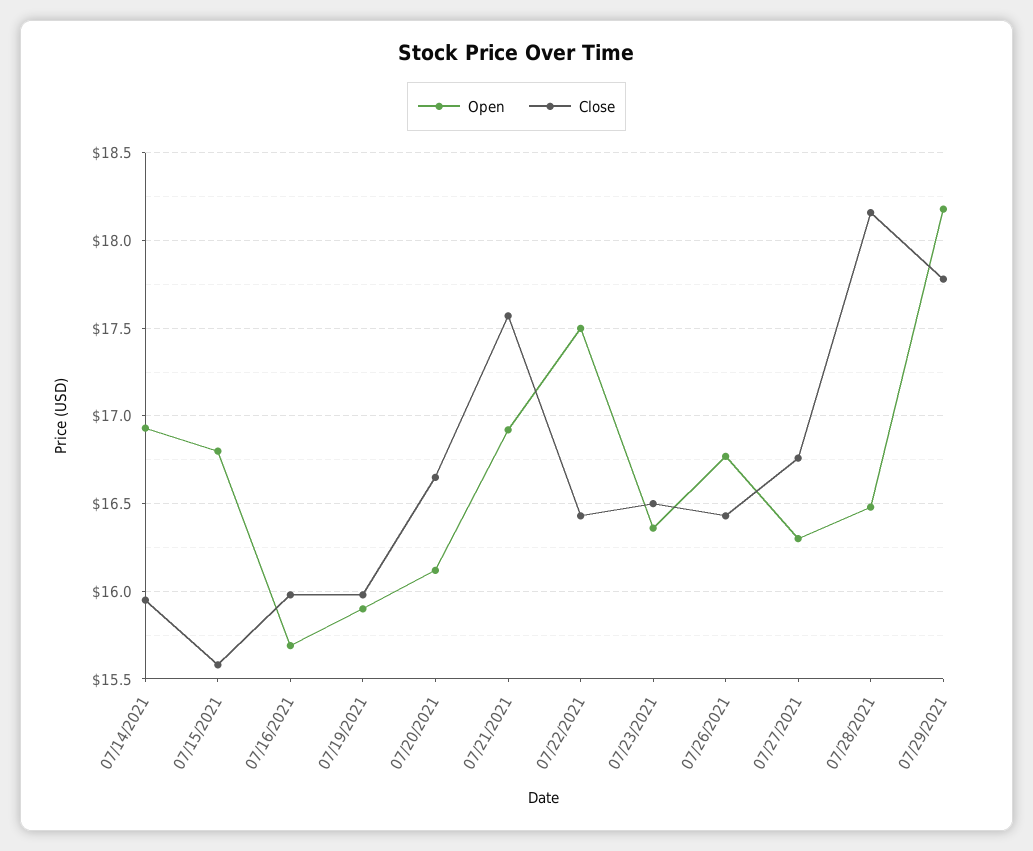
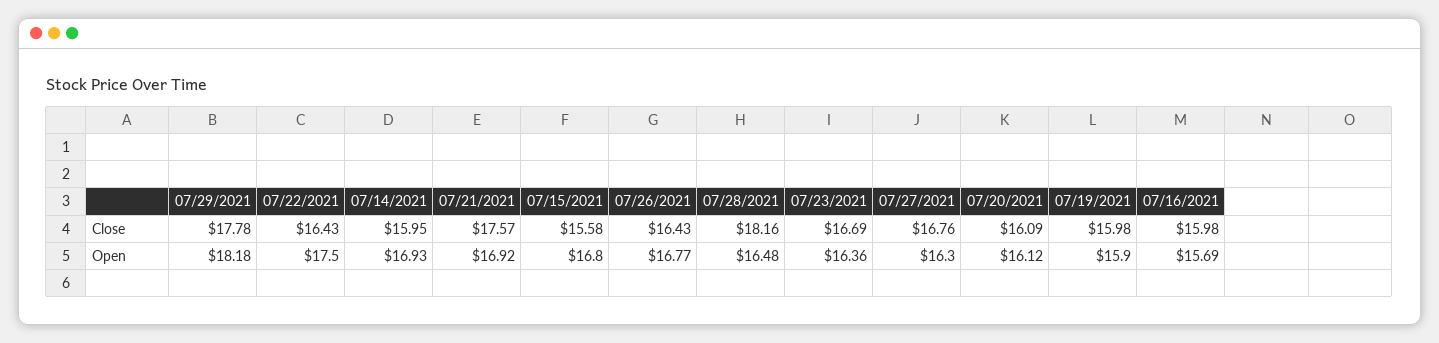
  {
    "Open": {
      "07/14/2021": 16.93,
      "07/15/2021": 16.8,
      "07/16/2021": 15.69,
      "07/19/2021": 15.9,
      "07/20/2021": 16.12,
      "07/21/2021": 16.92,
      "07/22/2021": 17.5,
      "07/23/2021": 16.36,
      "07/26/2021": 16.77,
      "07/27/2021": 16.3,
      "07/28/2021": 16.48,
      "07/29/2021": 18.18
    },
    "Close": {
      "07/14/2021": 15.95,
      "07/15/2021": 15.58,
      "07/16/2021": 15.98,
      "07/19/2021": 15.98,
-     "07/20/2021": 16.65,
+     "07/20/2021": 16.09,
      "07/21/2021": 17.57,
      "07/22/2021": 16.43,
-     "07/23/2021": 16.5,
+     "07/23/2021": 16.69,
      "07/26/2021": 16.43,
      "07/27/2021": 16.76,
      "07/28/2021": 18.16,
      "07/29/2021": 17.78
    }
  }

